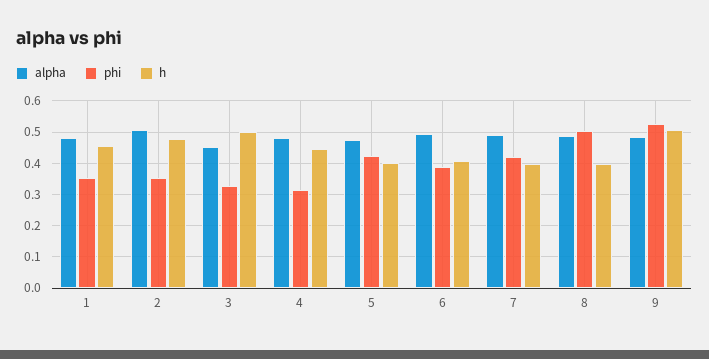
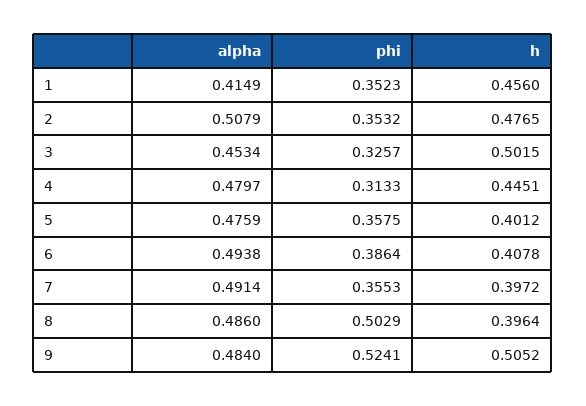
  {
    "alpha": {
-     "1": 0.48,
+     "1": 0.4149,
      "2": 0.5079,
      "3": 0.4534,
      "4": 0.4797,
      "5": 0.4759,
      "6": 0.4938,
      "7": 0.4914,
      "8": 0.486,
      "9": 0.484
    },
    "phi": {
      "1": 0.3523,
      "2": 0.3532,
      "3": 0.3257,
      "4": 0.3133,
-     "5": 0.42,
+     "5": 0.3575,
      "6": 0.3864,
-     "7": 0.42,
+     "7": 0.3553,
      "8": 0.5029,
      "9": 0.5241
    },
    "h": {
      "1": 0.456,
      "2": 0.4765,
      "3": 0.5015,
      "4": 0.4451,
      "5": 0.4012,
      "6": 0.4078,
      "7": 0.3972,
      "8": 0.3964,
      "9": 0.5052
    }
  }

